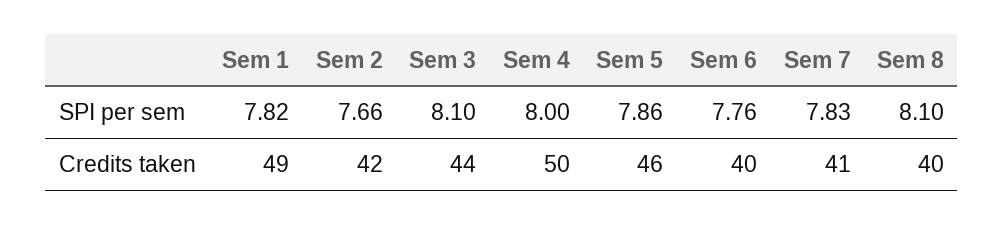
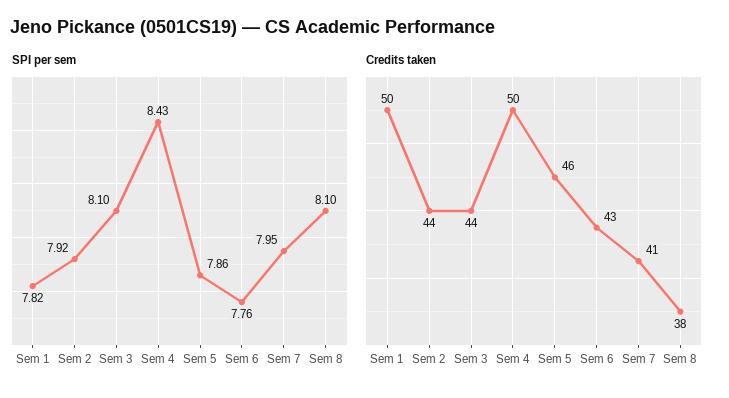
  {
    "SPI per sem": {
      "Sem 1": 7.82,
-     "Sem 2": 7.66,
+     "Sem 2": 7.92,
      "Sem 3": 8.1,
-     "Sem 4": 8,
+     "Sem 4": 8.43,
      "Sem 5": 7.86,
      "Sem 6": 7.76,
-     "Sem 7": 7.83,
+     "Sem 7": 7.95,
      "Sem 8": 8.1
    },
    "Credits taken": {
-     "Sem 1": 49,
+     "Sem 1": 50,
-     "Sem 2": 42,
+     "Sem 2": 44,
      "Sem 3": 44,
      "Sem 4": 50,
      "Sem 5": 46,
-     "Sem 6": 40,
+     "Sem 6": 43,
      "Sem 7": 41,
-     "Sem 8": 40
+     "Sem 8": 38
    }
  }

